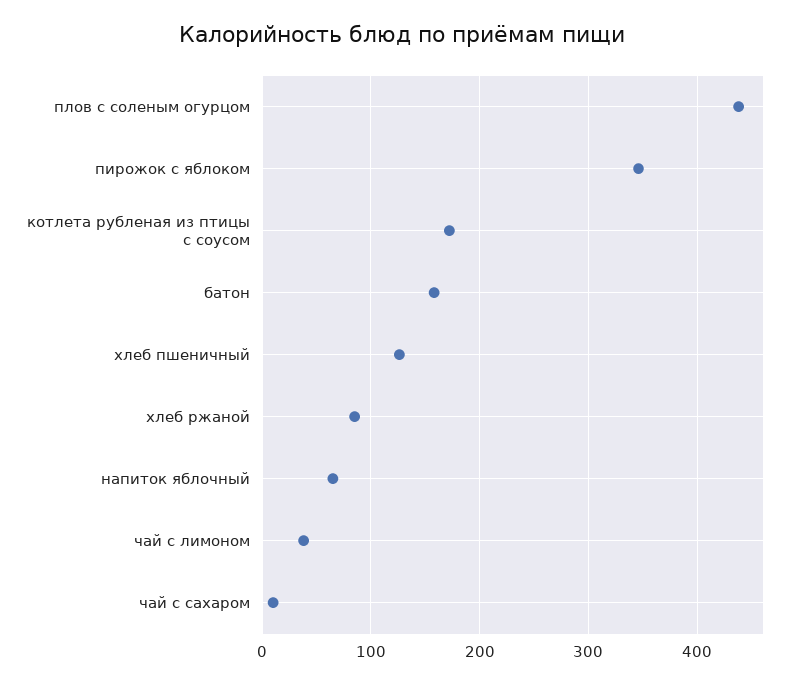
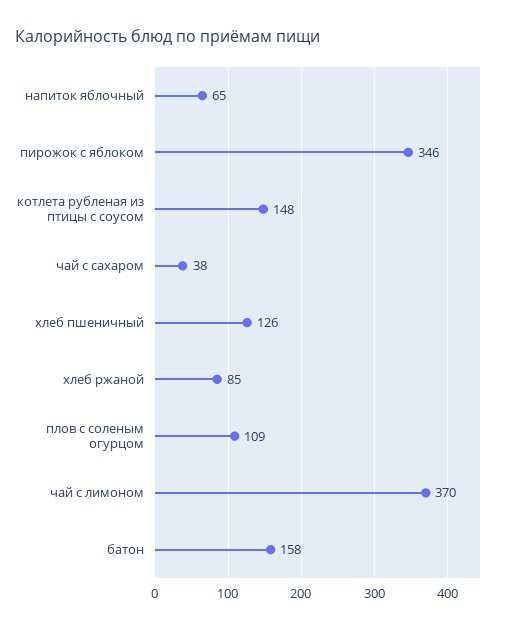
  {
-   "плов с соленым огурцом": 440,
+   "плов с соленым огурцом": 109,
    "пирожок с яблоком": 346,
-   "котлета рубленая из птицы с соусом": 170,
+   "котлета рубленая из птицы с соусом": 148,
    "батон": 158,
    "хлеб пшеничный": 126,
    "хлеб ржаной": 85,
    "напиток яблочный": 65,
-   "чай с лимоном": 40,
+   "чай с лимоном": 370,
-   "чай с сахаром": 10
+   "чай с сахаром": 38
  }

